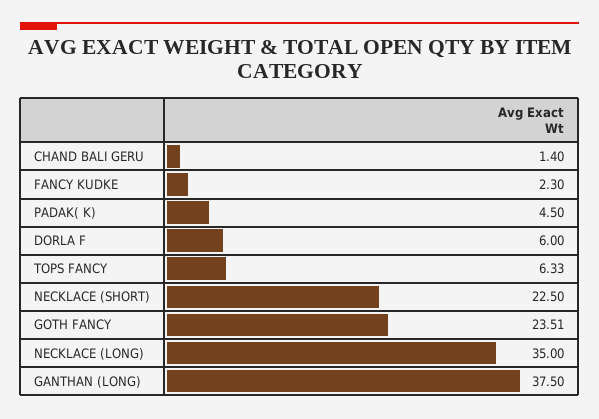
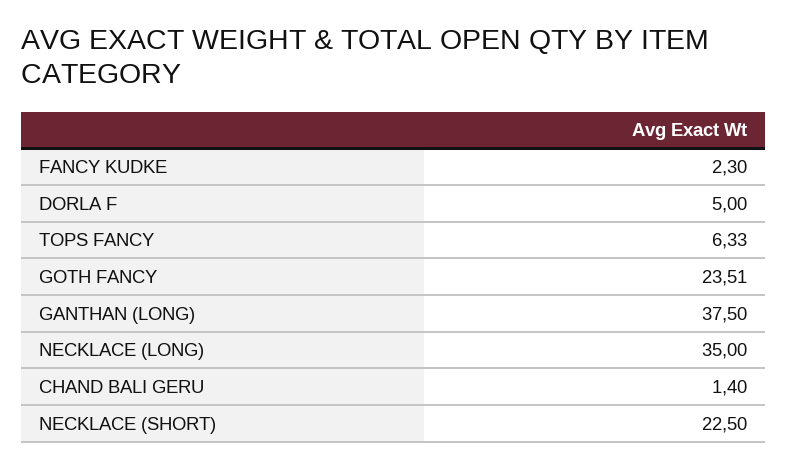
  {
    "CHAND BALI GERU": 1.4,
    "FANCY KUDKE": 2.3,
-   "PADAK( K)": 4.5,
-   "DORLA F": 6,
+   "DORLA F": 5,
    "TOPS FANCY": 6.33,
    "NECKLACE (SHORT)": 22.5,
    "GOTH FANCY": 23.51,
    "NECKLACE (LONG)": 35,
    "GANTHAN (LONG)": 37.5
  }

